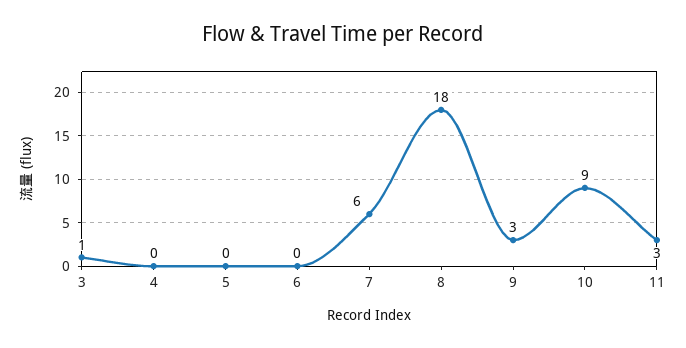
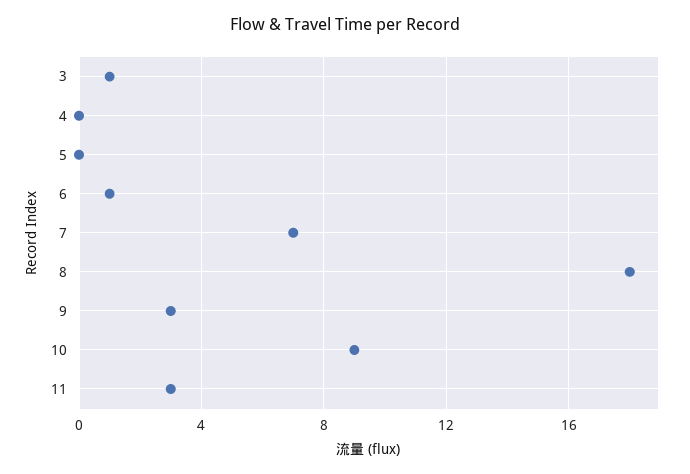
  {
    "3": 1,
    "4": 0,
    "5": 0,
-   "6": 0,
+   "6": 1,
-   "7": 6,
+   "7": 7,
    "8": 18,
    "9": 3,
    "10": 9,
    "11": 3
  }

